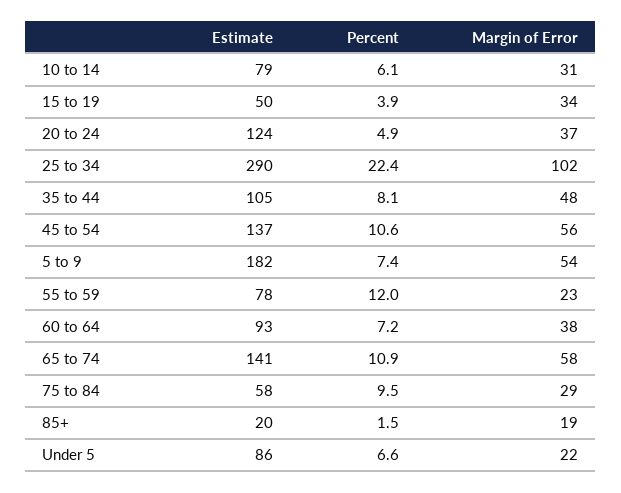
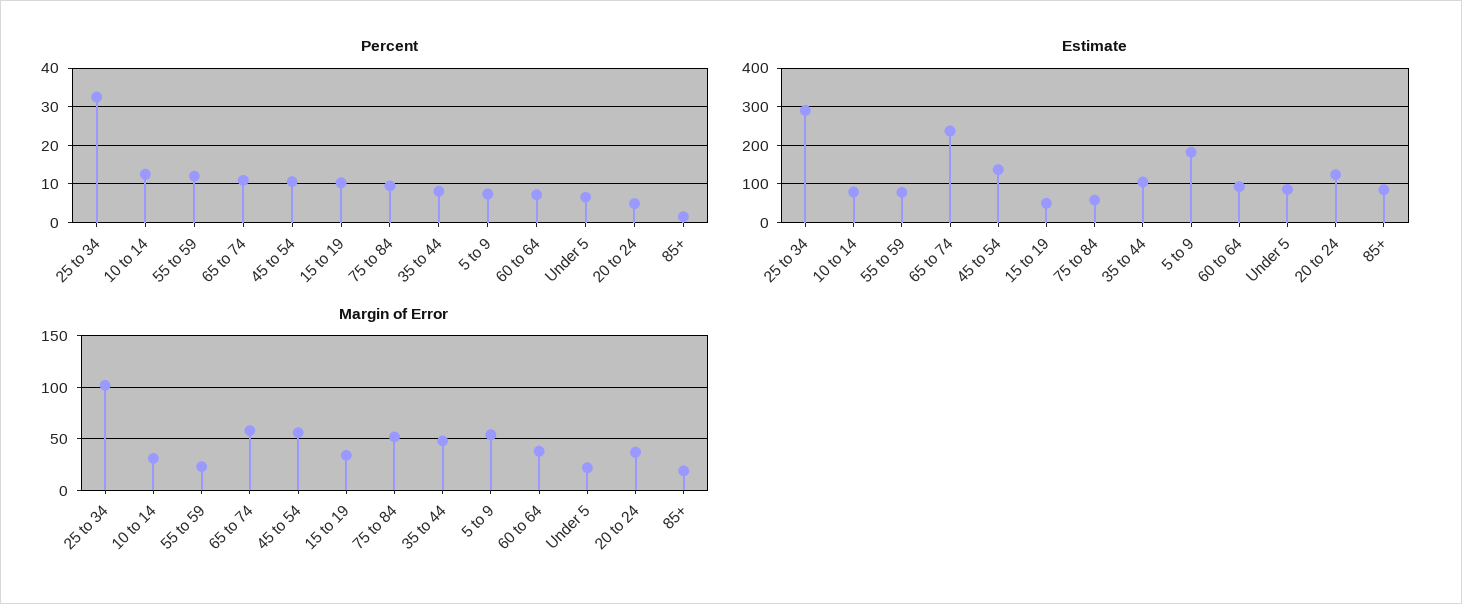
  {
    "Estimate": {
      "10 to 14": 79,
      "15 to 19": 50,
      "20 to 24": 124,
      "25 to 34": 290,
      "35 to 44": 105,
      "45 to 54": 137,
      "5 to 9": 182,
      "55 to 59": 78,
      "60 to 64": 93,
-     "65 to 74": 141,
+     "65 to 74": 240,
      "75 to 84": 58,
-     "85+": 20,
+     "85+": 80,
      "Under 5": 86
    },
    "Percent": {
-     "10 to 14": 6.1,
+     "10 to 14": 12,
-     "15 to 19": 3.9,
+     "15 to 19": 10,
      "20 to 24": 4.9,
-     "25 to 34": 22.4,
+     "25 to 34": 32,
      "35 to 44": 8.1,
      "45 to 54": 10.6,
      "5 to 9": 7.4,
      "55 to 59": 12,
      "60 to 64": 7.2,
      "65 to 74": 10.9,
      "75 to 84": 9.5,
      "85+": 1.5,
      "Under 5": 6.6
    },
    "Margin of Error": {
      "10 to 14": 31,
      "15 to 19": 34,
      "20 to 24": 37,
      "25 to 34": 102,
      "35 to 44": 48,
      "45 to 54": 56,
      "5 to 9": 54,
      "55 to 59": 23,
      "60 to 64": 38,
      "65 to 74": 58,
-     "75 to 84": 29,
+     "75 to 84": 50,
      "85+": 19,
      "Under 5": 22
    }
  }

